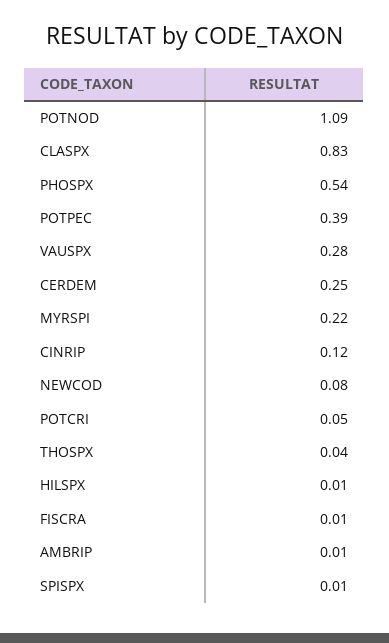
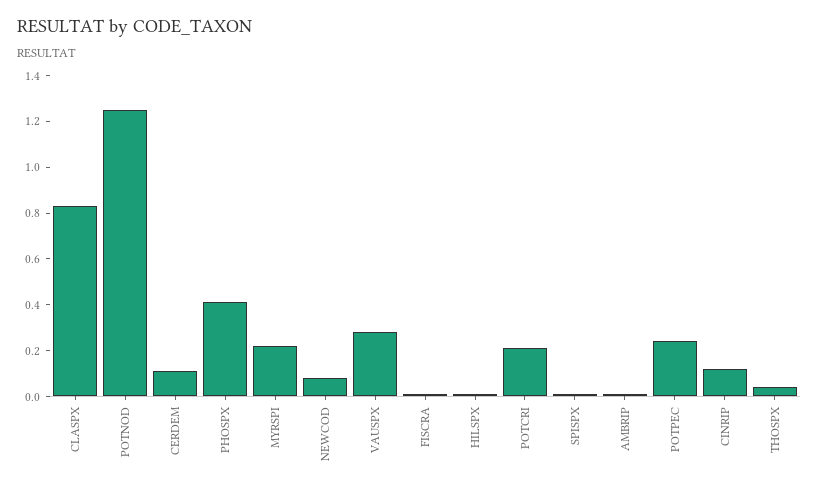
  {
-   "POTNOD": 1.09,
+   "POTNOD": 1.25,
    "CLASPX": 0.83,
-   "PHOSPX": 0.54,
+   "PHOSPX": 0.4,
-   "POTPEC": 0.39,
+   "POTPEC": 0.25,
    "VAUSPX": 0.28,
-   "CERDEM": 0.25,
+   "CERDEM": 0.1,
    "MYRSPI": 0.22,
    "CINRIP": 0.12,
    "NEWCOD": 0.08,
-   "POTCRI": 0.05,
+   "POTCRI": 0.2,
    "THOSPX": 0.04,
    "HILSPX": 0.01,
    "FISCRA": 0.01,
    "AMBRIP": 0.01,
    "SPISPX": 0.01
  }

